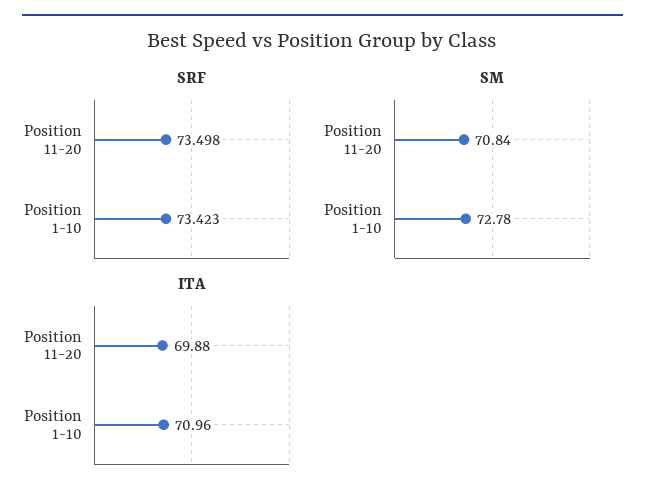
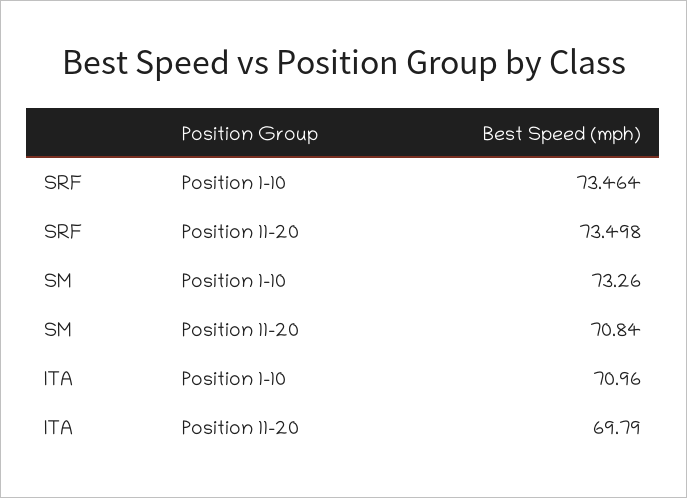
  {
    "SRF": {
      "Position 11-20": 73.498,
-     "Position 1-10": 73.423
+     "Position 1-10": 73.464
    },
    "SM": {
      "Position 11-20": 70.84,
-     "Position 1-10": 72.78
+     "Position 1-10": 73.26
    },
    "ITA": {
-     "Position 11-20": 69.88,
+     "Position 11-20": 69.79,
      "Position 1-10": 70.96
    }
  }

